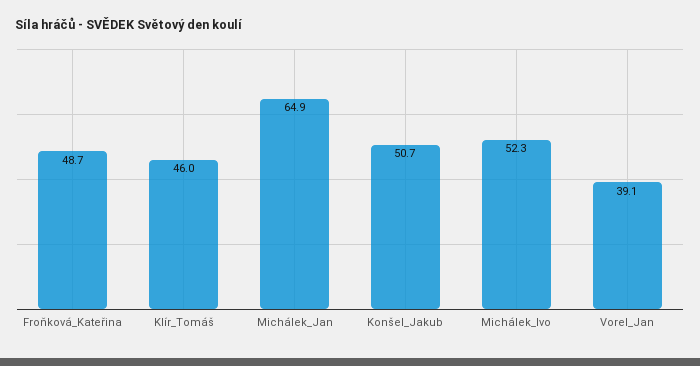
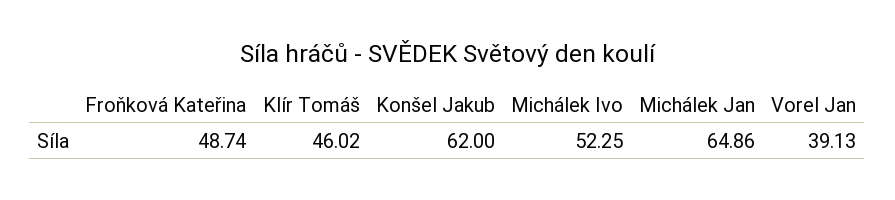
  {
    "Froňková_Kateřina": 48.74,
    "Klír_Tomáš": 46.02,
    "Michálek_Jan": 64.86,
-   "Konšel_Jakub": 50.7,
+   "Konšel_Jakub": 62,
    "Michálek_Ivo": 52.25,
    "Vorel_Jan": 39.13
  }

